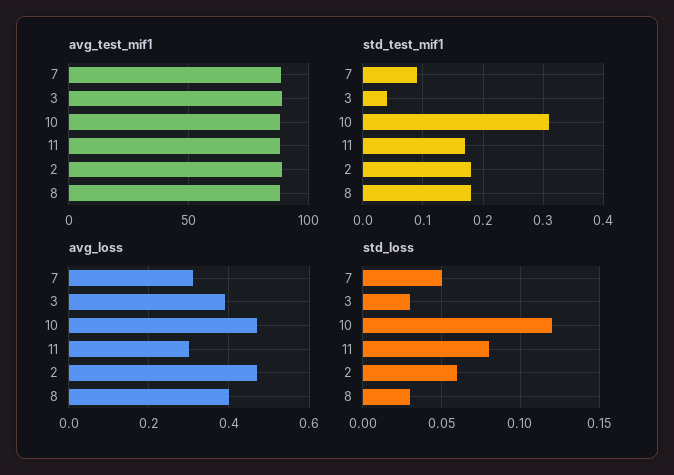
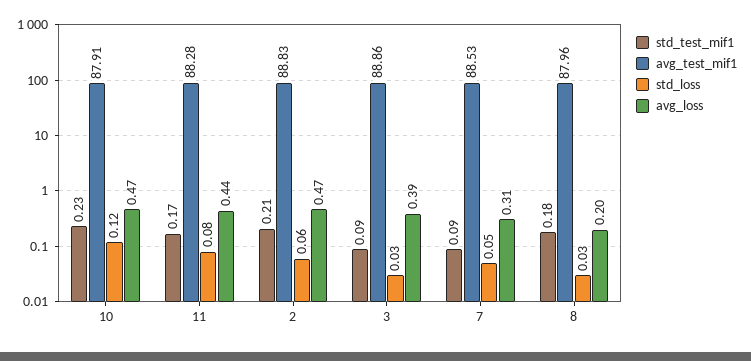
  {
    "avg_test_mif1": {
      "7": 88.53,
      "3": 88.86,
      "10": 87.91,
      "11": 88.28,
      "2": 88.83,
      "8": 87.96
    },
    "std_test_mif1": {
      "7": 0.09,
-     "3": 0.04,
+     "3": 0.09,
-     "10": 0.31,
+     "10": 0.23,
      "11": 0.17,
-     "2": 0.18,
+     "2": 0.21,
      "8": 0.18
    },
    "avg_loss": {
      "7": 0.31,
      "3": 0.39,
      "10": 0.47,
-     "11": 0.3,
+     "11": 0.44,
      "2": 0.47,
-     "8": 0.4
+     "8": 0.2
    },
    "std_loss": {
      "7": 0.05,
      "3": 0.03,
      "10": 0.12,
      "11": 0.08,
      "2": 0.06,
      "8": 0.03
    }
  }

